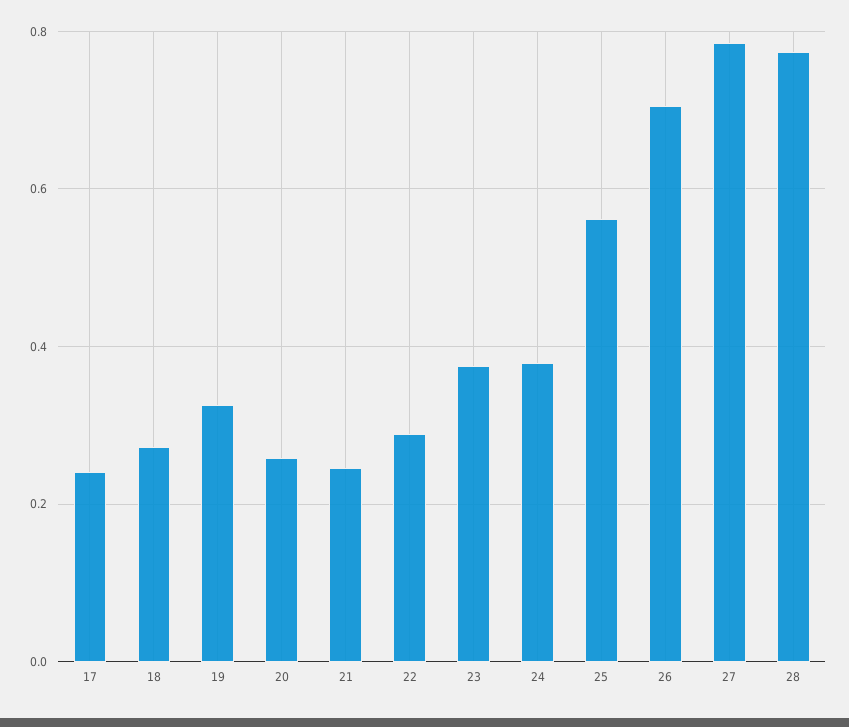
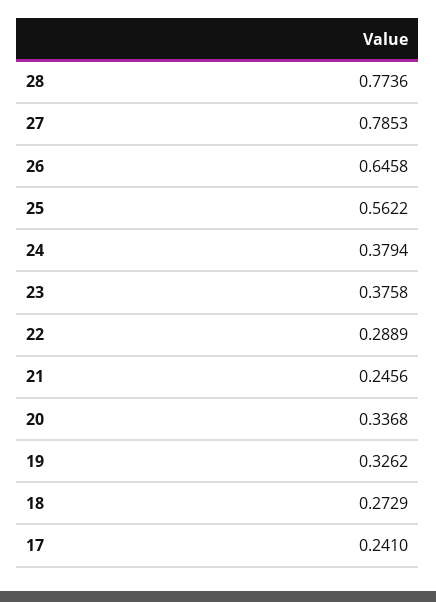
  {
    "17": 0.241,
    "18": 0.2729,
    "19": 0.3262,
-   "20": 0.26,
+   "20": 0.3368,
    "21": 0.2456,
    "22": 0.2889,
    "23": 0.3758,
    "24": 0.3794,
    "25": 0.5622,
-   "26": 0.7,
+   "26": 0.6458,
    "27": 0.7853,
    "28": 0.7736
  }

